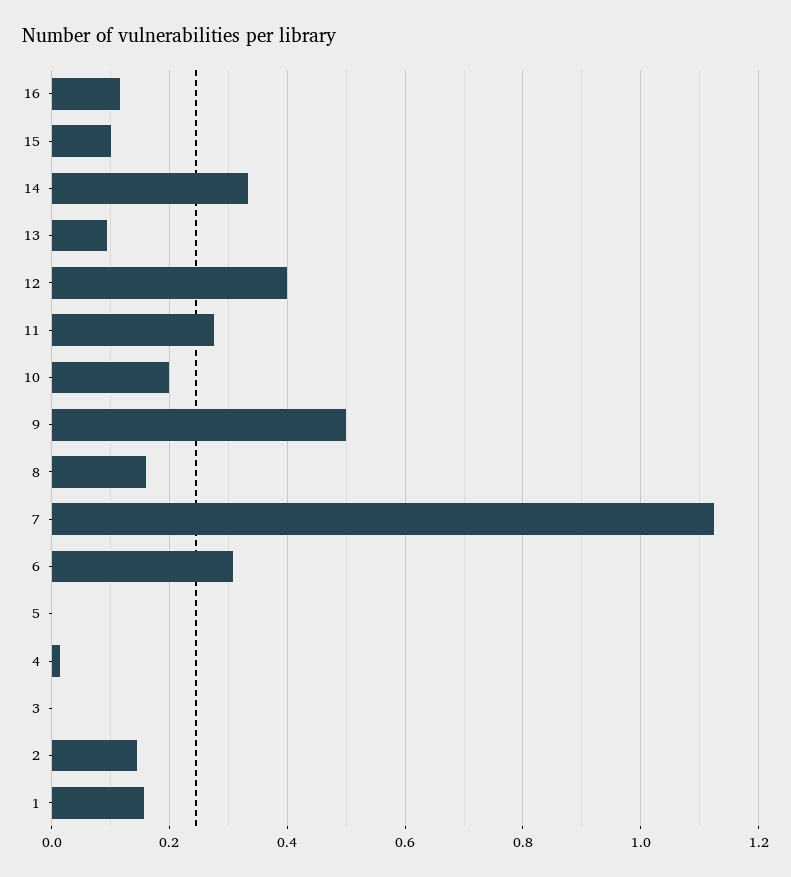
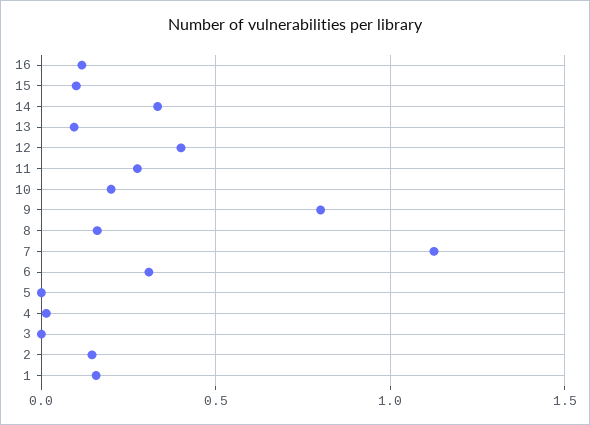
  {
    "16": 0.12,
    "15": 0.1,
    "14": 0.34,
    "13": 0.1,
    "12": 0.4,
    "11": 0.28,
    "10": 0.2,
-   "9": 0.5,
+   "9": 0.8,
    "8": 0.16,
    "7": 1.12,
    "6": 0.3,
    "5": 0,
    "4": 0.02,
    "3": 0,
    "2": 0.14,
    "1": 0.16
  }

